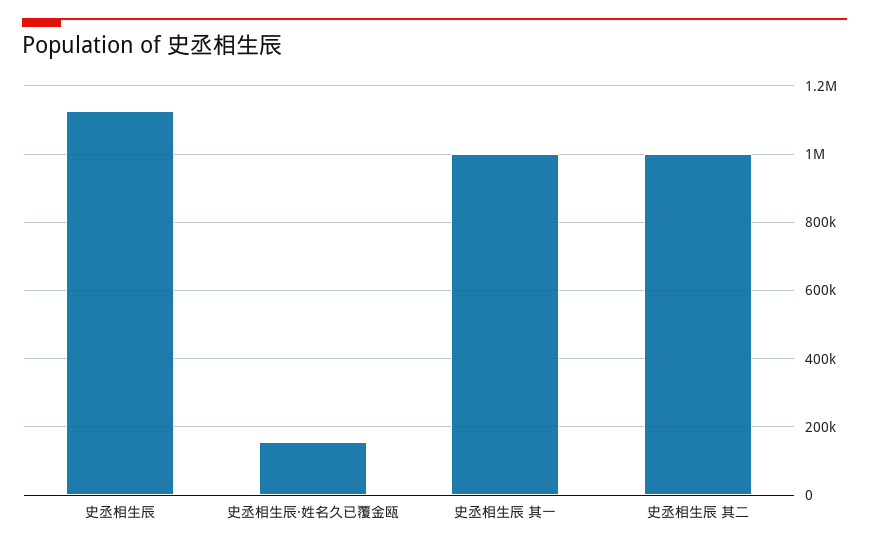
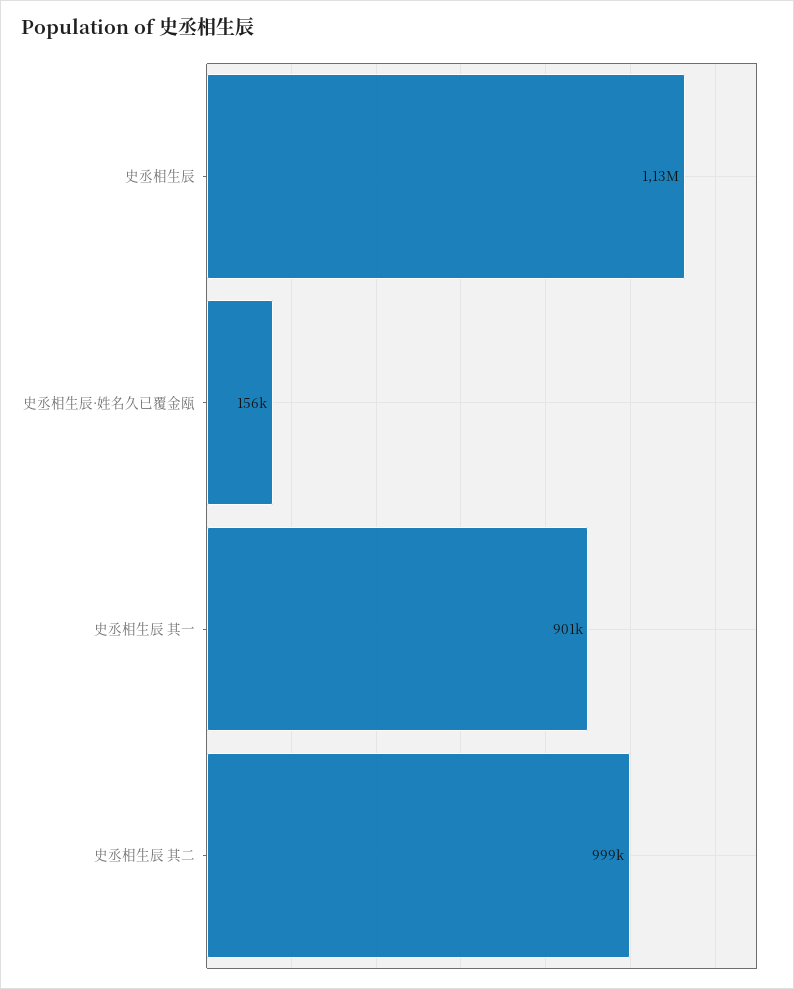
  {
    "史丞相生辰": 1130000,
    "史丞相生辰·姓名久已覆金瓯": 156000,
-   "史丞相生辰 其一": 1000000,
+   "史丞相生辰 其一": 901000,
    "史丞相生辰 其二": 999000
  }

